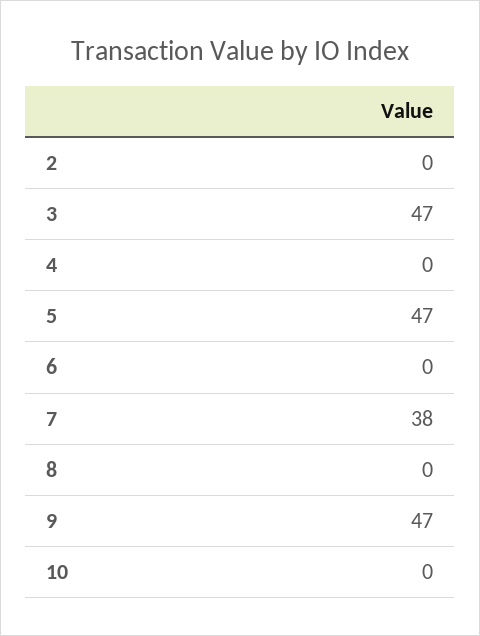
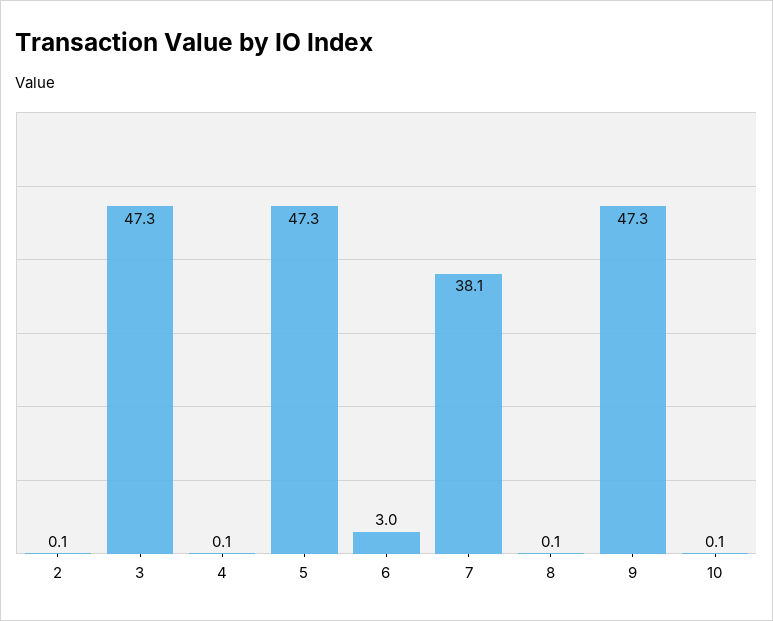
  {
    "2": 0.1,
    "3": 47.3,
    "4": 0.1,
    "5": 47.3,
-   "6": 0,
+   "6": 3,
    "7": 38.1,
    "8": 0.1,
    "9": 47.3,
    "10": 0.1
  }

